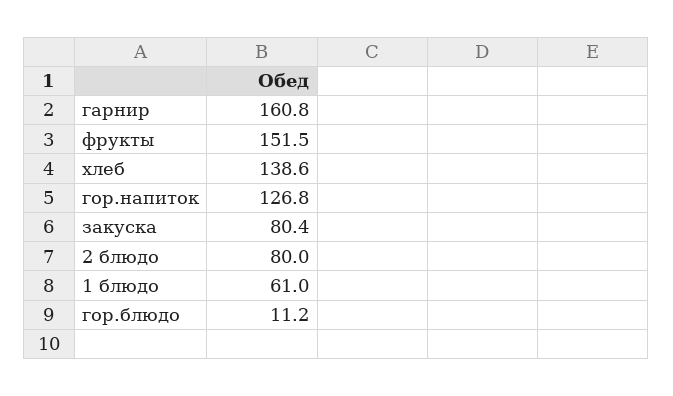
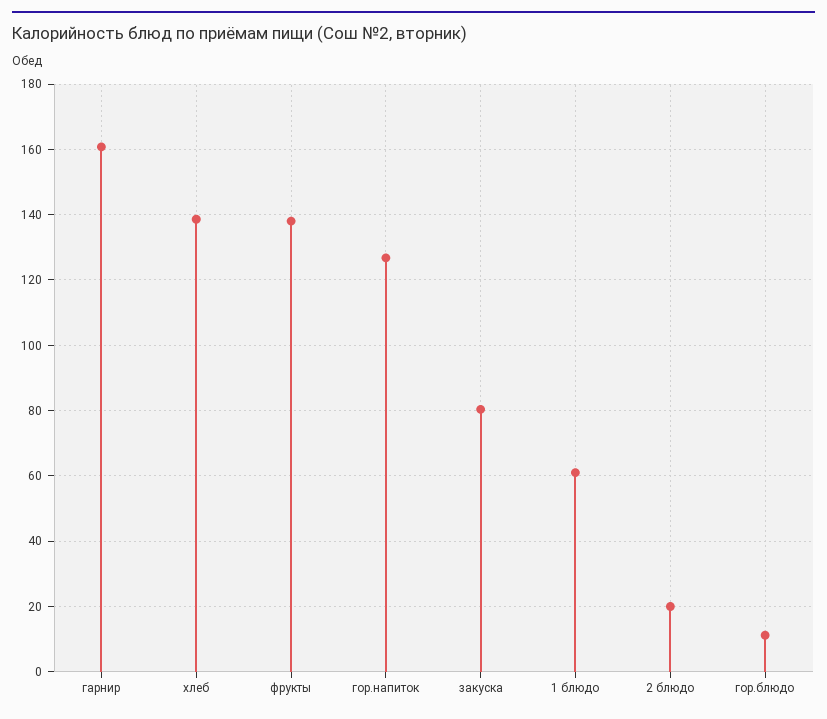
  {
    "гарнир": 160.8,
-   "фрукты": 151.5,
+   "фрукты": 138,
    "хлеб": 138.6,
    "гор.напиток": 126.8,
    "закуска": 80.4,
-   "2 блюдо": 80,
+   "2 блюдо": 20,
    "1 блюдо": 61,
    "гор.блюдо": 11.2
  }

